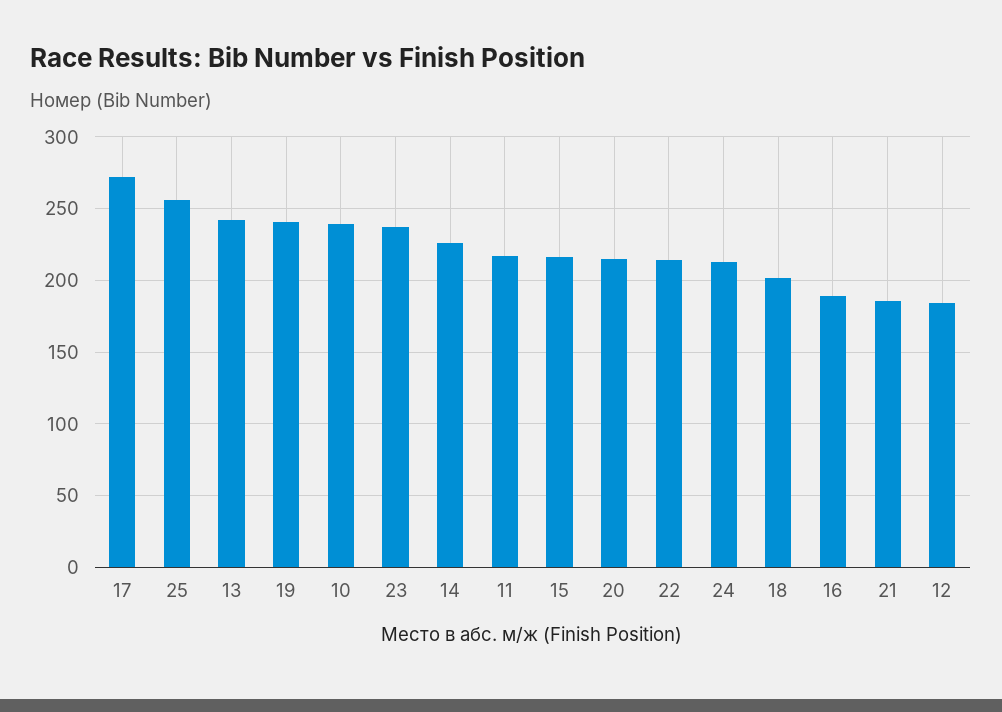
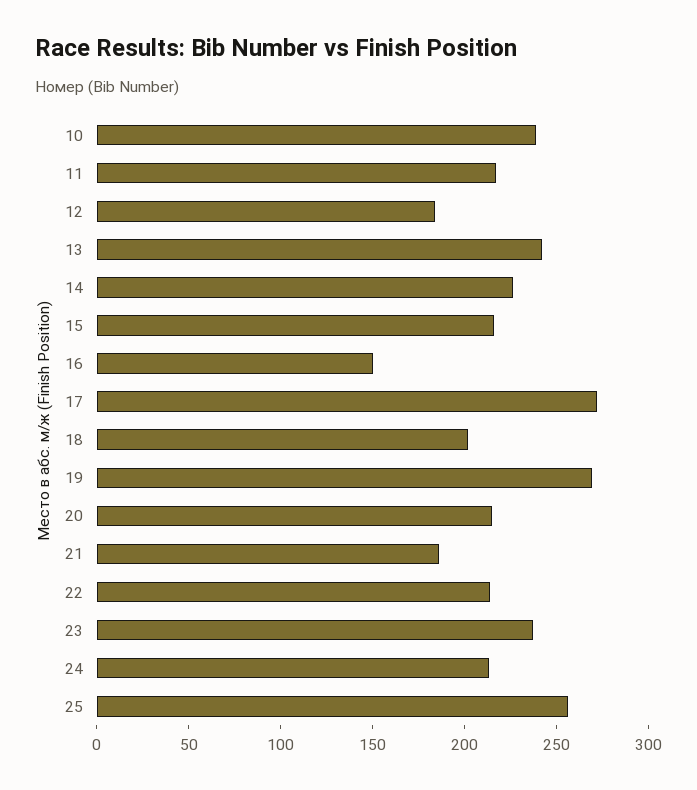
  {
    "17": 270,
    "25": 255,
    "13": 240,
-   "19": 240,
+   "19": 270,
    "10": 240,
    "23": 235,
    "14": 225,
    "11": 215,
    "15": 215,
    "20": 215,
    "22": 215,
    "24": 215,
    "18": 200,
-   "16": 190,
+   "16": 150,
    "21": 185,
    "12": 185
  }

